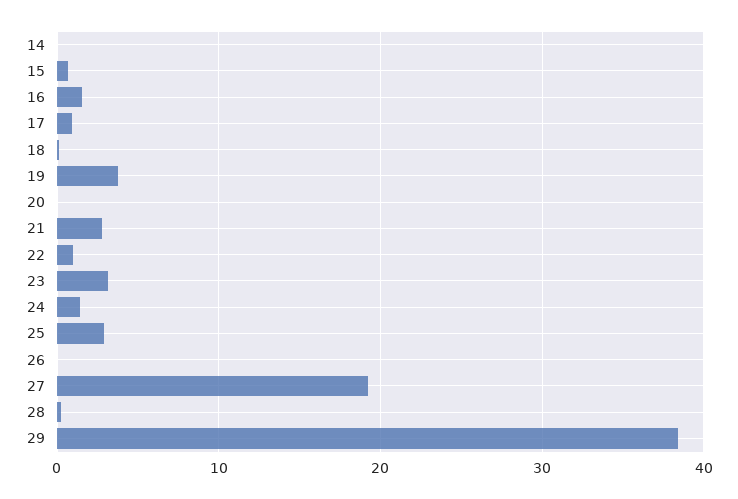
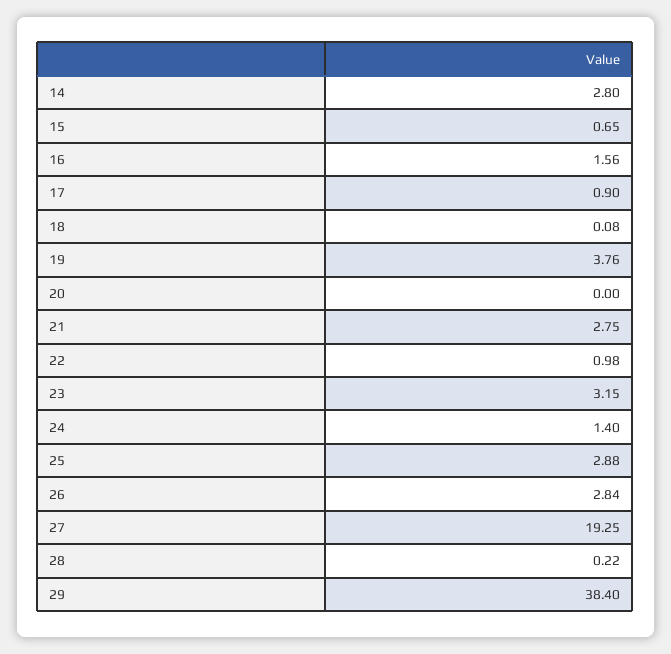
  {
-   "14": 0,
+   "14": 2.8,
    "15": 0.65,
    "16": 1.56,
    "17": 0.9,
    "18": 0.08,
    "19": 3.76,
    "20": 0,
    "21": 2.75,
    "22": 0.98,
    "23": 3.15,
    "24": 1.4,
    "25": 2.88,
-   "26": 0,
+   "26": 2.84,
    "27": 19.25,
    "28": 0.22,
    "29": 38.4
  }

